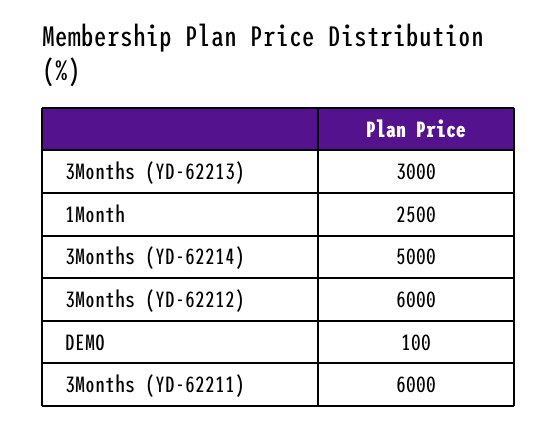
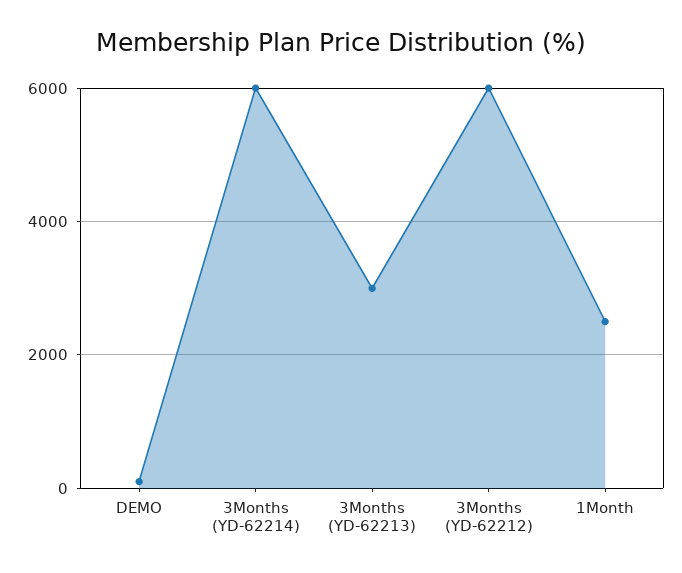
  {
    "3Months (YD-62213)": 3000,
    "1Month": 2500,
-   "3Months (YD-62214)": 5000,
+   "3Months (YD-62214)": 6000,
    "3Months (YD-62212)": 6000,
-   "DEMO": 100,
+   "DEMO": 100
-   "3Months (YD-62211)": 6000
  }

